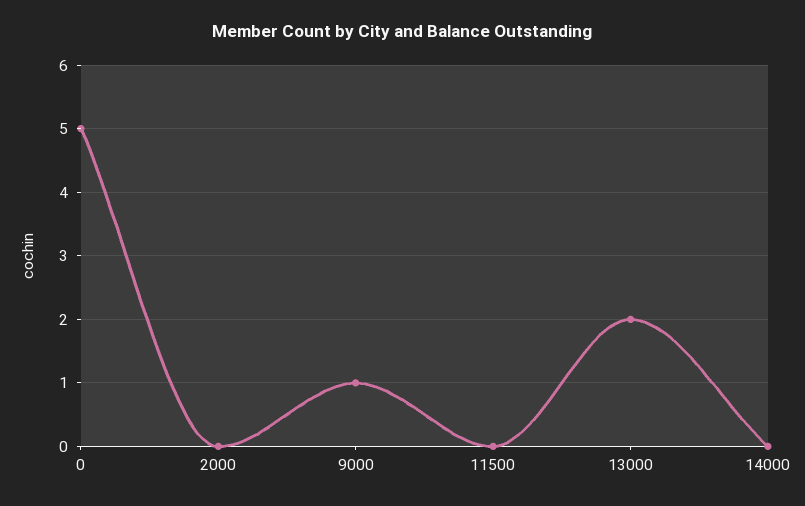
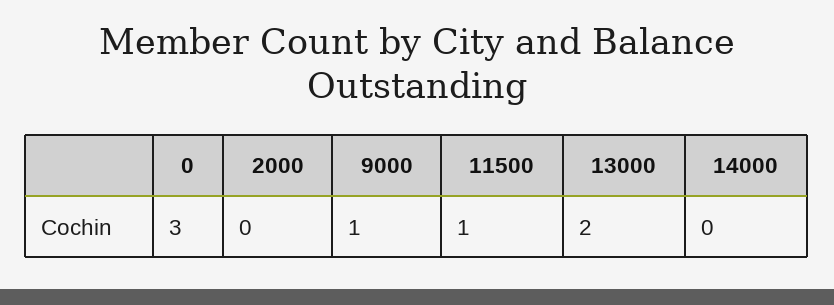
  {
-   "0": 5,
+   "0": 3,
    "2000": 0,
    "9000": 1,
-   "11500": 0,
+   "11500": 1,
    "13000": 2,
    "14000": 0
  }

